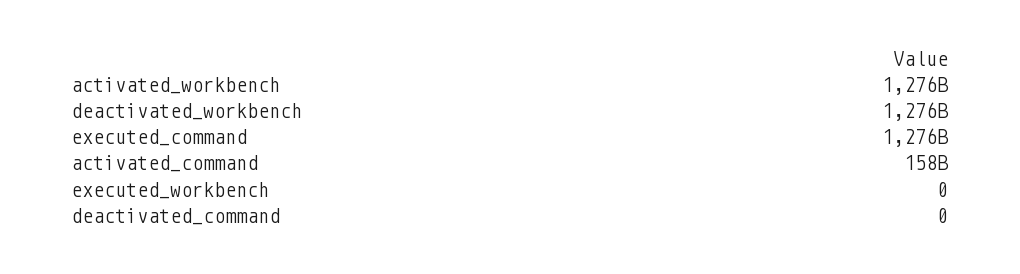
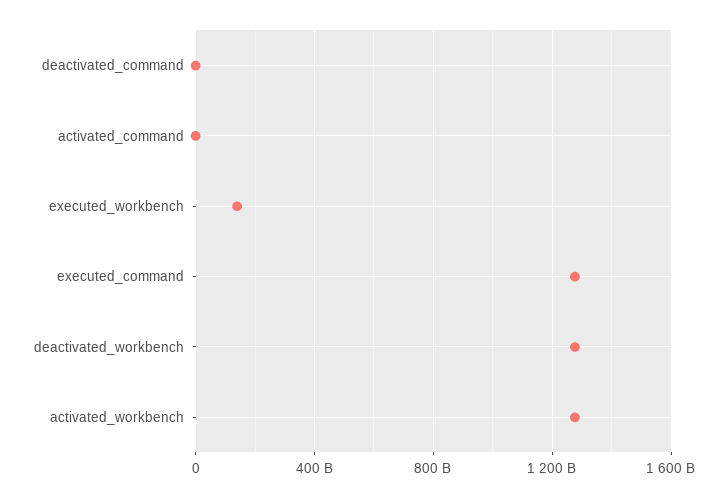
  {
    "activated_workbench": 1276000000000,
    "deactivated_workbench": 1276000000000,
    "executed_command": 1276000000000,
-   "activated_command": 158000000000,
+   "activated_command": 0,
-   "executed_workbench": 0,
+   "executed_workbench": 150000000000,
    "deactivated_command": 0
  }

